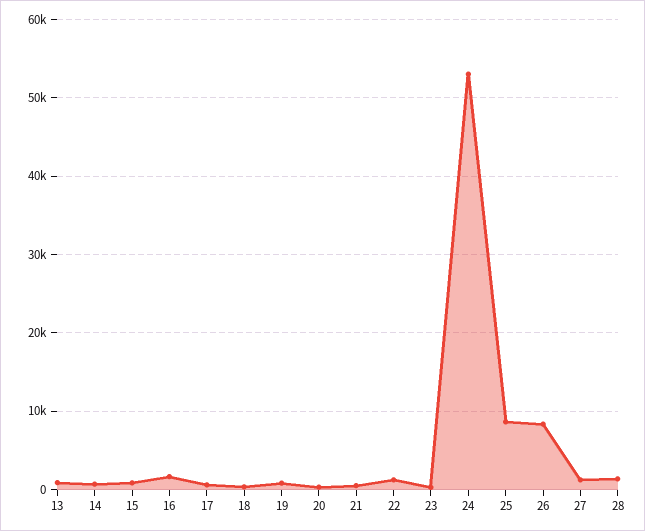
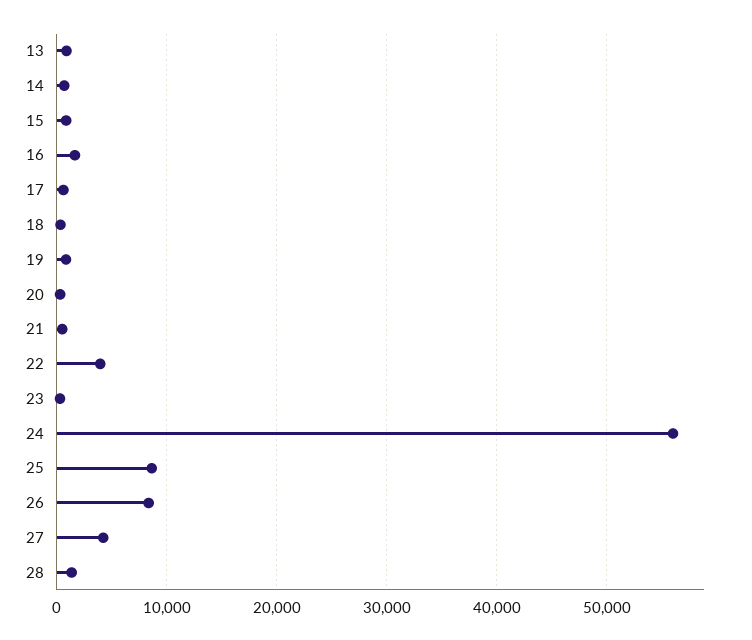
  {
    "13": 1000,
    "14": 1000,
    "15": 1000,
    "16": 2000,
    "17": 1000,
    "18": 0,
    "19": 1000,
    "20": 0,
    "21": 1000,
-   "22": 1000,
+   "22": 4000,
    "23": 0,
-   "24": 53000,
+   "24": 56000,
    "25": 9000,
    "26": 8000,
-   "27": 1000,
+   "27": 4000,
    "28": 1000
  }

